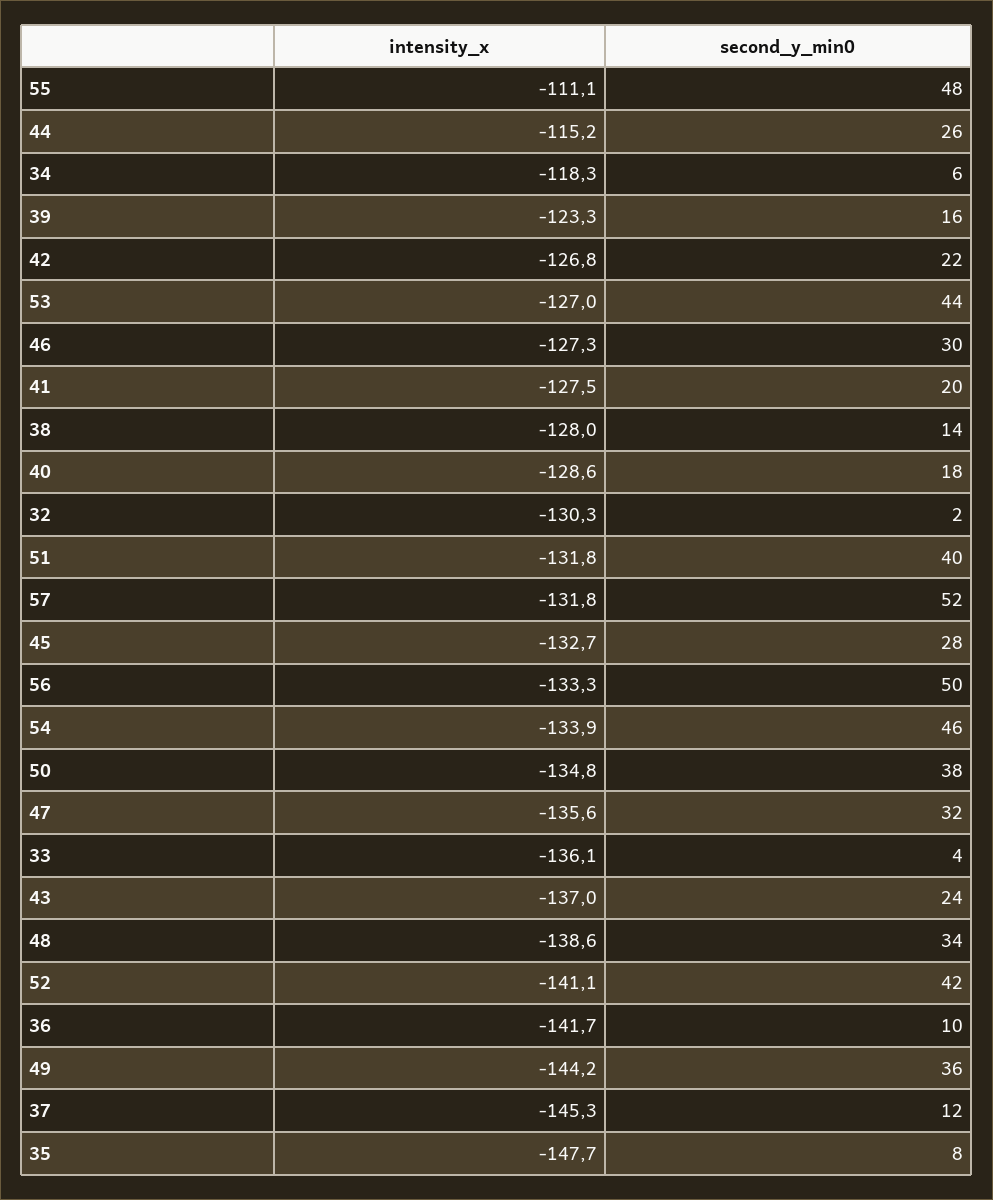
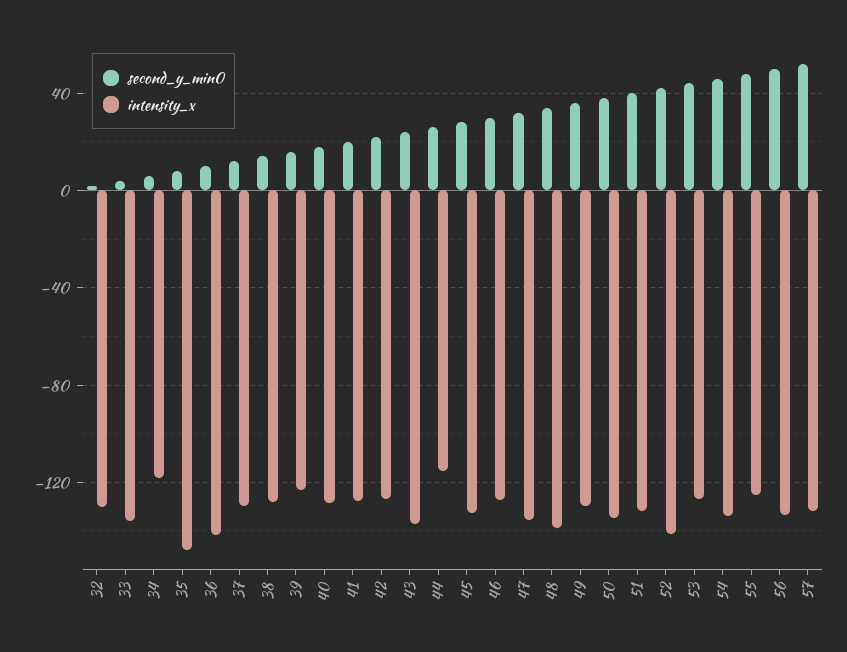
  {
    "intensity_x": {
-     "55": -111.1,
+     "55": -125,
      "44": -115.2,
      "34": -118.3,
      "39": -123.3,
      "42": -126.8,
      "53": -127,
      "46": -127.3,
      "41": -127.5,
      "38": -128,
      "40": -128.6,
      "32": -130.3,
      "51": -131.8,
      "57": -131.8,
      "45": -132.7,
      "56": -133.3,
      "54": -133.9,
      "50": -134.8,
      "47": -135.6,
      "33": -136.1,
      "43": -137,
      "48": -138.6,
      "52": -141.1,
      "36": -141.7,
-     "49": -144.2,
+     "49": -130,
-     "37": -145.3,
+     "37": -130,
      "35": -147.7
    },
    "second_y_min0": {
      "55": 48,
      "44": 26,
      "34": 6,
      "39": 16,
      "42": 22,
      "53": 44,
      "46": 30,
      "41": 20,
      "38": 14,
      "40": 18,
      "32": 2,
      "51": 40,
      "57": 52,
      "45": 28,
      "56": 50,
      "54": 46,
      "50": 38,
      "47": 32,
      "33": 4,
      "43": 24,
      "48": 34,
      "52": 42,
      "36": 10,
      "49": 36,
      "37": 12,
      "35": 8
    }
  }

